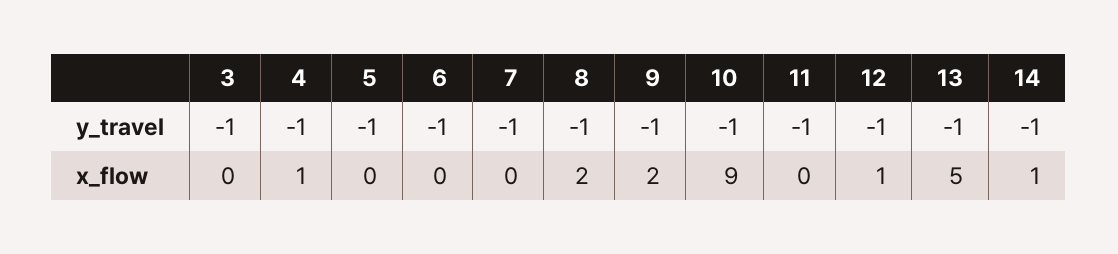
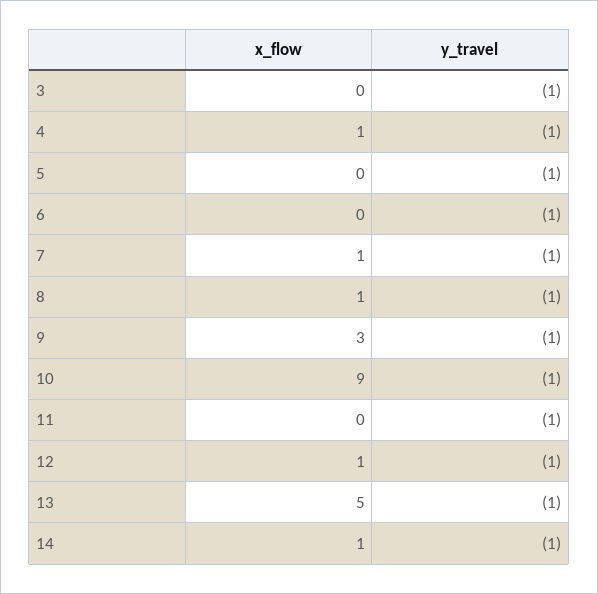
  {
    "3": {
      "y_travel": -1,
      "x_flow": 0
    },
    "4": {
      "y_travel": -1,
      "x_flow": 1
    },
    "5": {
      "y_travel": -1,
      "x_flow": 0
    },
    "6": {
      "y_travel": -1,
      "x_flow": 0
    },
    "7": {
      "y_travel": -1,
-     "x_flow": 0
+     "x_flow": 1
    },
    "8": {
      "y_travel": -1,
-     "x_flow": 2
+     "x_flow": 1
    },
    "9": {
      "y_travel": -1,
-     "x_flow": 2
+     "x_flow": 3
    },
    "10": {
      "y_travel": -1,
      "x_flow": 9
    },
    "11": {
      "y_travel": -1,
      "x_flow": 0
    },
    "12": {
      "y_travel": -1,
      "x_flow": 1
    },
    "13": {
      "y_travel": -1,
      "x_flow": 5
    },
    "14": {
      "y_travel": -1,
      "x_flow": 1
    }
  }

